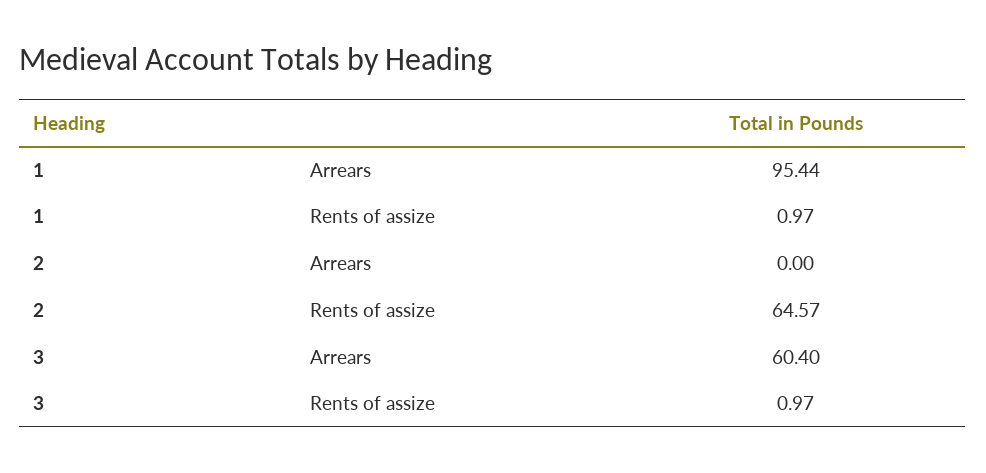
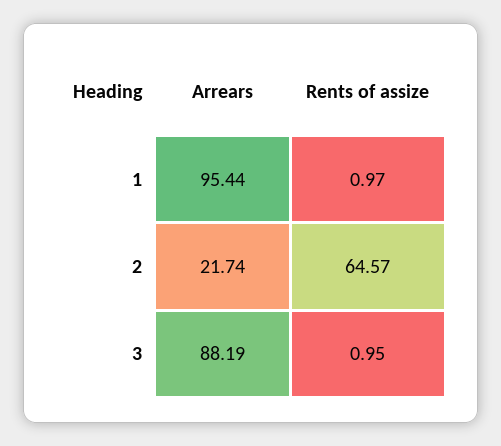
  {
    "1": {
      "Arrears": 95.44,
      "Rents of assize": 0.97
    },
    "2": {
-     "Arrears": 0,
+     "Arrears": 21.74,
      "Rents of assize": 64.57
    },
    "3": {
-     "Arrears": 60.4,
+     "Arrears": 88.19,
-     "Rents of assize": 0.97
+     "Rents of assize": 0.95
    }
  }

